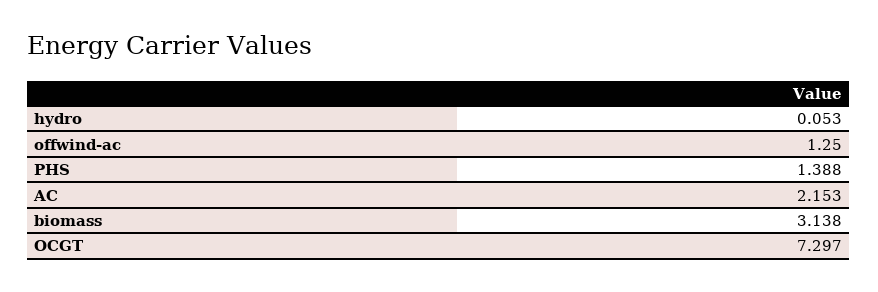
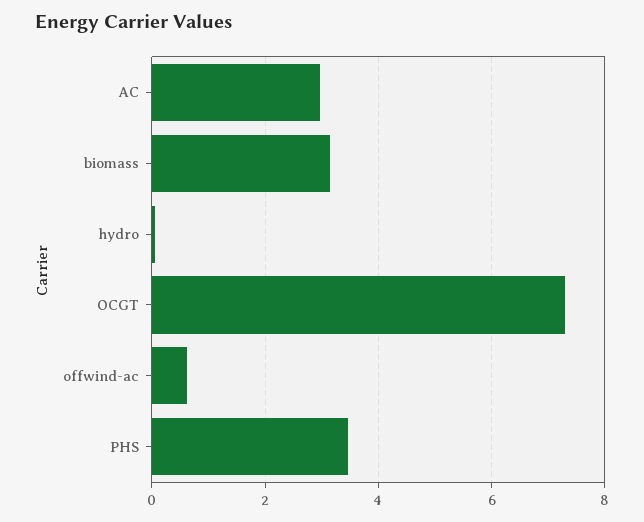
  {
    "hydro": 0.053,
-   "offwind-ac": 1.25,
+   "offwind-ac": 0.6,
-   "PHS": 1.388,
+   "PHS": 3.4,
-   "AC": 2.153,
+   "AC": 3,
    "biomass": 3.138,
    "OCGT": 7.297
  }

